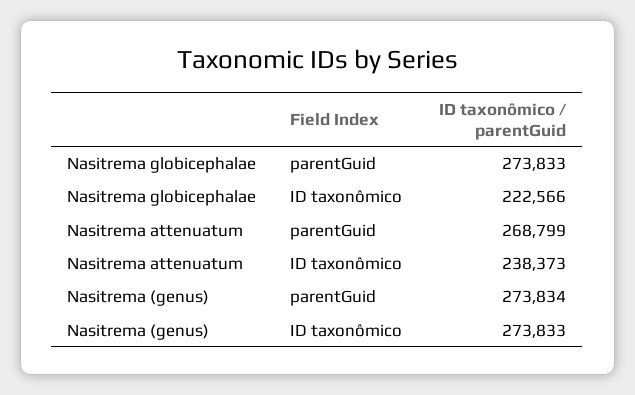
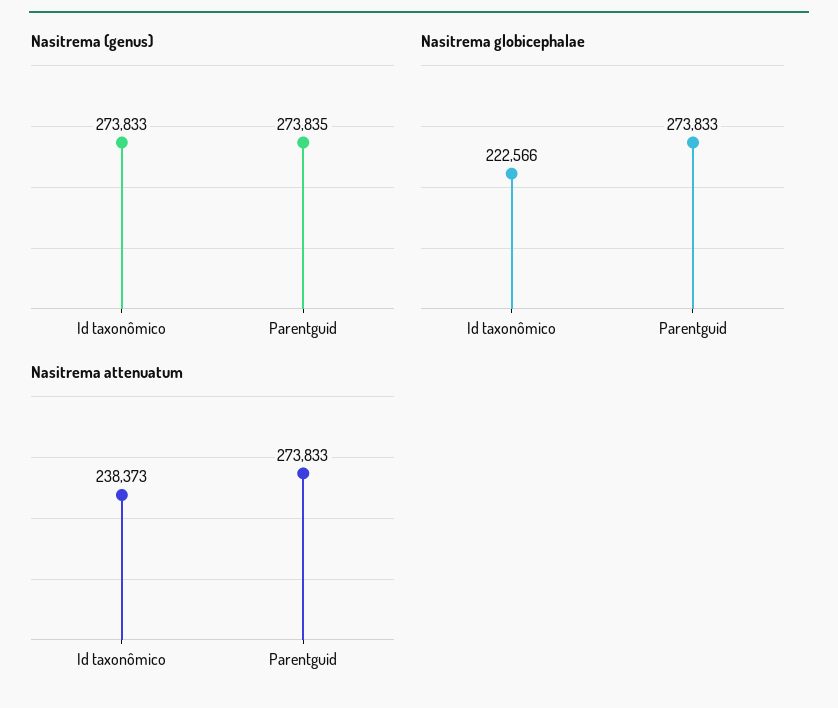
  {
    "Nasitrema globicephalae": {
      "parentGuid": 273833,
      "ID taxonômico": 222566
    },
    "Nasitrema attenuatum": {
-     "parentGuid": 268799,
+     "parentGuid": 273833,
      "ID taxonômico": 238373
    },
    "Nasitrema (genus)": {
-     "parentGuid": 273834,
+     "parentGuid": 273835,
      "ID taxonômico": 273833
    }
  }

